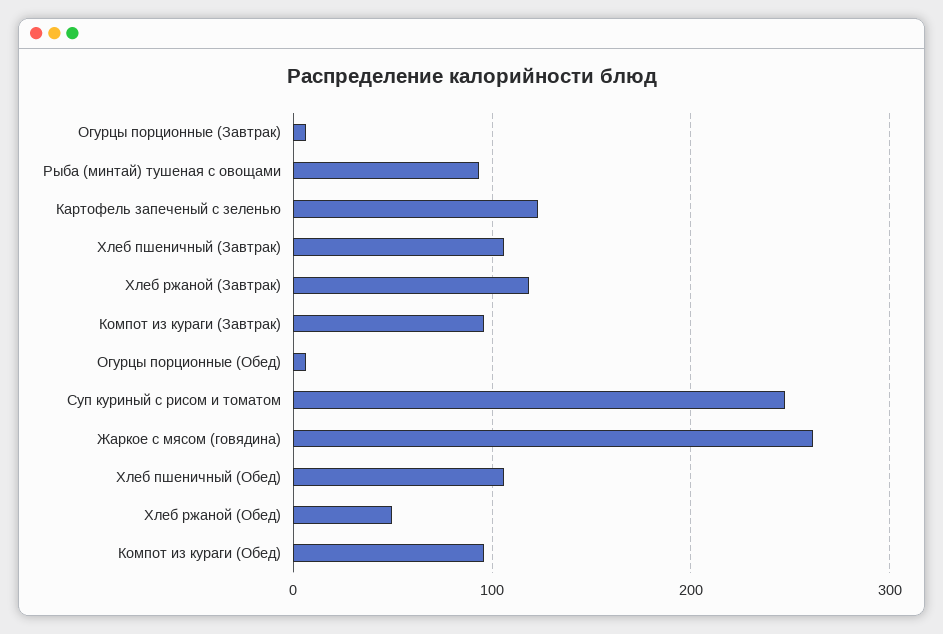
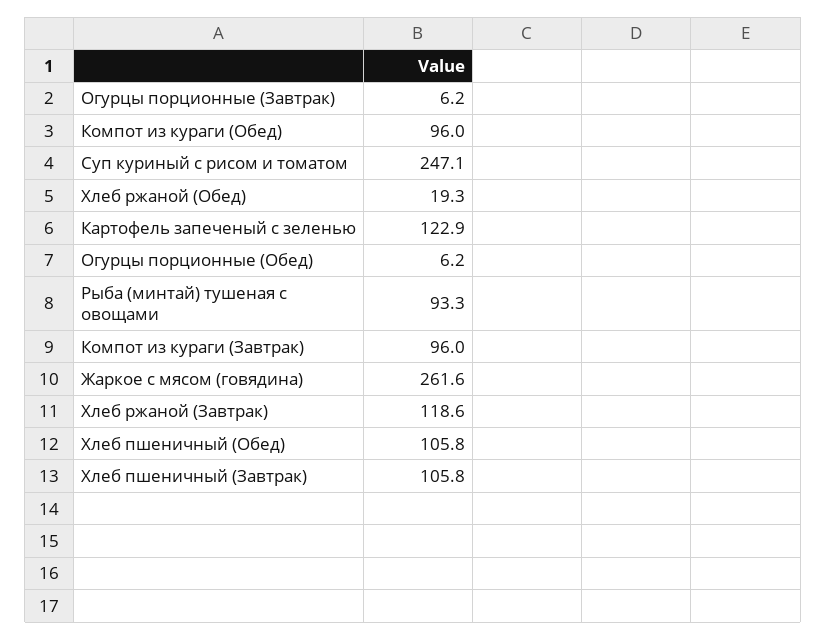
  {
    "Огурцы порционные (Завтрак)": 6.2,
    "Рыба (минтай) тушеная с овощами": 93.3,
    "Картофель запеченый с зеленью": 122.9,
    "Хлеб пшеничный (Завтрак)": 105.8,
    "Хлеб ржаной (Завтрак)": 118.6,
    "Компот из кураги (Завтрак)": 96,
    "Огурцы порционные (Обед)": 6.2,
    "Суп куриный с рисом и томатом": 247.1,
    "Жаркое с мясом (говядина)": 261.6,
    "Хлеб пшеничный (Обед)": 105.8,
-   "Хлеб ржаной (Обед)": 50,
+   "Хлеб ржаной (Обед)": 19.3,
    "Компот из кураги (Обед)": 96
  }

